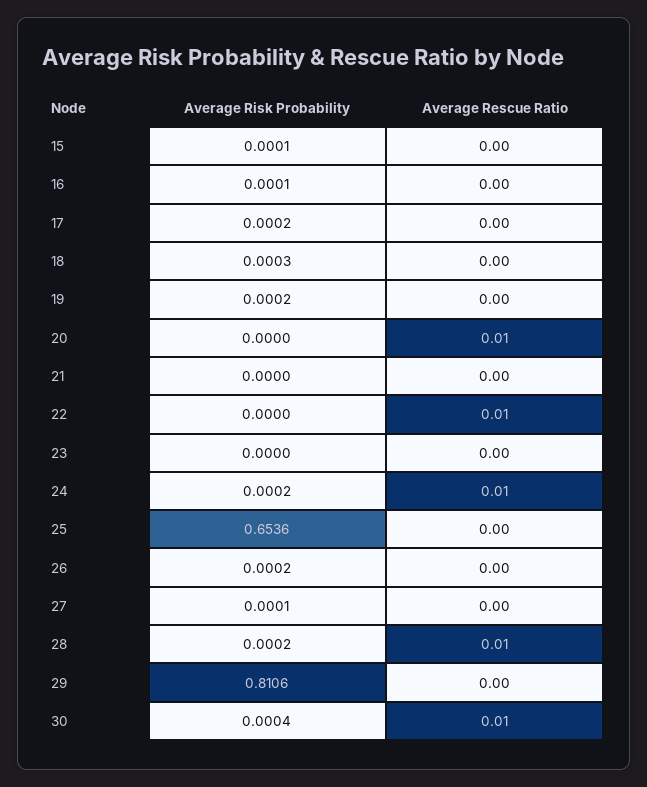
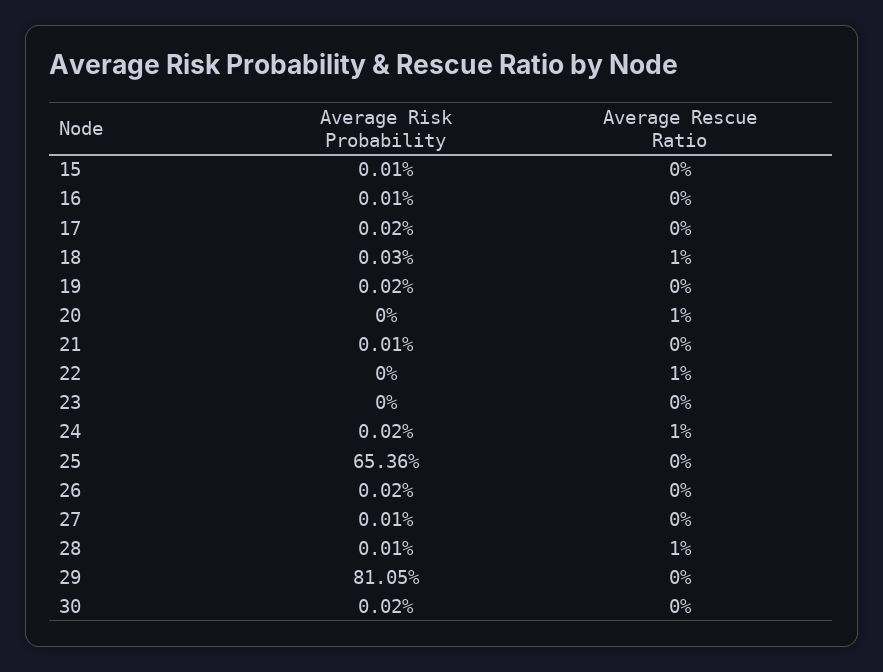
  {
    "Average Risk Probability": {
      "15": 0.0001,
      "16": 0.0001,
      "17": 0.0002,
      "18": 0.0003,
      "19": 0.0002,
      "20": 0,
-     "21": 0,
+     "21": 0.0001,
      "22": 0,
      "23": 0,
      "24": 0.0002,
      "25": 0.6536,
      "26": 0.0002,
      "27": 0.0001,
-     "28": 0.0002,
+     "28": 0.0001,
-     "29": 0.8106,
+     "29": 0.8105,
-     "30": 0.0004
+     "30": 0.0002
    },
    "Average Rescue Ratio": {
      "15": 0,
      "16": 0,
      "17": 0,
-     "18": 0,
+     "18": 0.01,
      "19": 0,
      "20": 0.01,
      "21": 0,
      "22": 0.01,
      "23": 0,
      "24": 0.01,
      "25": 0,
      "26": 0,
      "27": 0,
      "28": 0.01,
      "29": 0,
-     "30": 0.01
+     "30": 0
    }
  }

